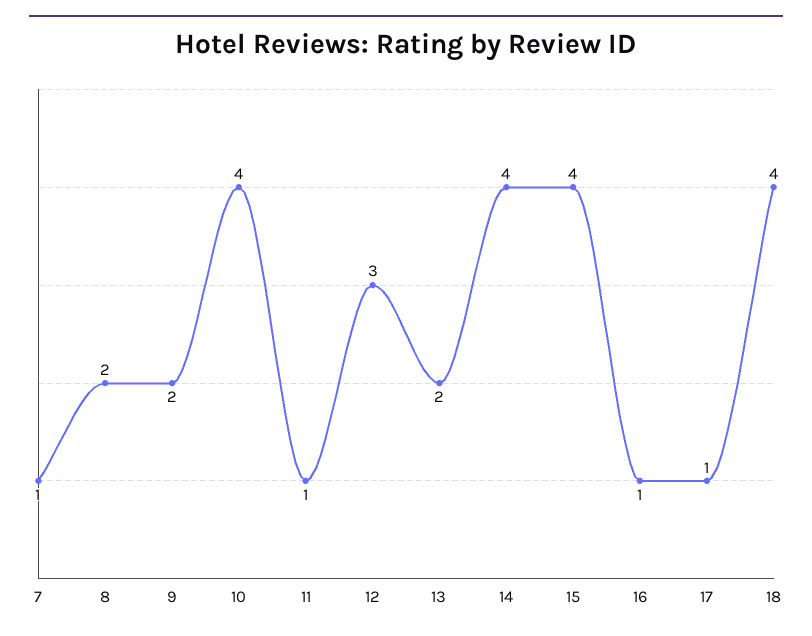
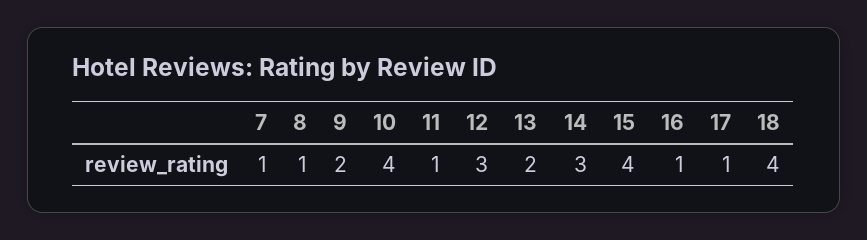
  {
    "7": 1,
-   "8": 2,
+   "8": 1,
    "9": 2,
    "10": 4,
    "11": 1,
    "12": 3,
    "13": 2,
-   "14": 4,
+   "14": 3,
    "15": 4,
    "16": 1,
    "17": 1,
    "18": 4
  }

